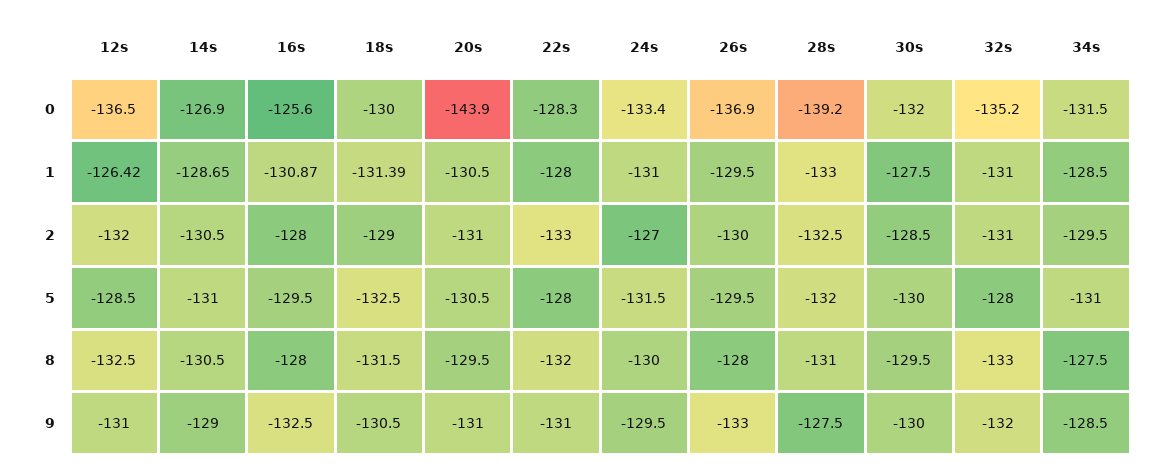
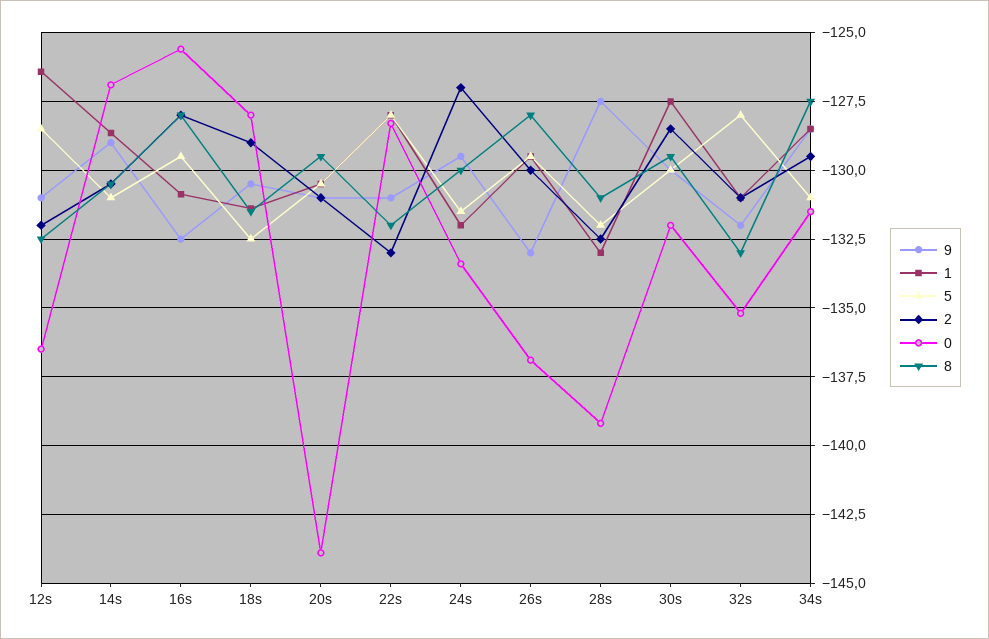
  {
    "0": {
      "12s": -136.5,
      "14s": -126.9,
      "16s": -125.6,
-     "18s": -130,
+     "18s": -128,
      "20s": -143.9,
      "22s": -128.3,
      "24s": -133.4,
      "26s": -136.9,
      "28s": -139.2,
      "30s": -132,
      "32s": -135.2,
      "34s": -131.5
    },
    "1": {
      "12s": -126.42,
      "14s": -128.65,
      "16s": -130.87,
      "18s": -131.39,
      "20s": -130.5,
      "22s": -128,
-     "24s": -131,
+     "24s": -132,
      "26s": -129.5,
      "28s": -133,
      "30s": -127.5,
      "32s": -131,
      "34s": -128.5
    },
    "2": {
      "12s": -132,
      "14s": -130.5,
      "16s": -128,
      "18s": -129,
      "20s": -131,
      "22s": -133,
      "24s": -127,
      "26s": -130,
      "28s": -132.5,
      "30s": -128.5,
      "32s": -131,
      "34s": -129.5
    },
    "5": {
      "12s": -128.5,
      "14s": -131,
      "16s": -129.5,
      "18s": -132.5,
      "20s": -130.5,
      "22s": -128,
      "24s": -131.5,
      "26s": -129.5,
      "28s": -132,
      "30s": -130,
      "32s": -128,
      "34s": -131
    },
    "8": {
      "12s": -132.5,
      "14s": -130.5,
      "16s": -128,
      "18s": -131.5,
      "20s": -129.5,
      "22s": -132,
      "24s": -130,
      "26s": -128,
      "28s": -131,
      "30s": -129.5,
      "32s": -133,
      "34s": -127.5
    },
    "9": {
      "12s": -131,
      "14s": -129,
      "16s": -132.5,
      "18s": -130.5,
      "20s": -131,
      "22s": -131,
      "24s": -129.5,
      "26s": -133,
      "28s": -127.5,
      "30s": -130,
      "32s": -132,
      "34s": -128.5
    }
  }

